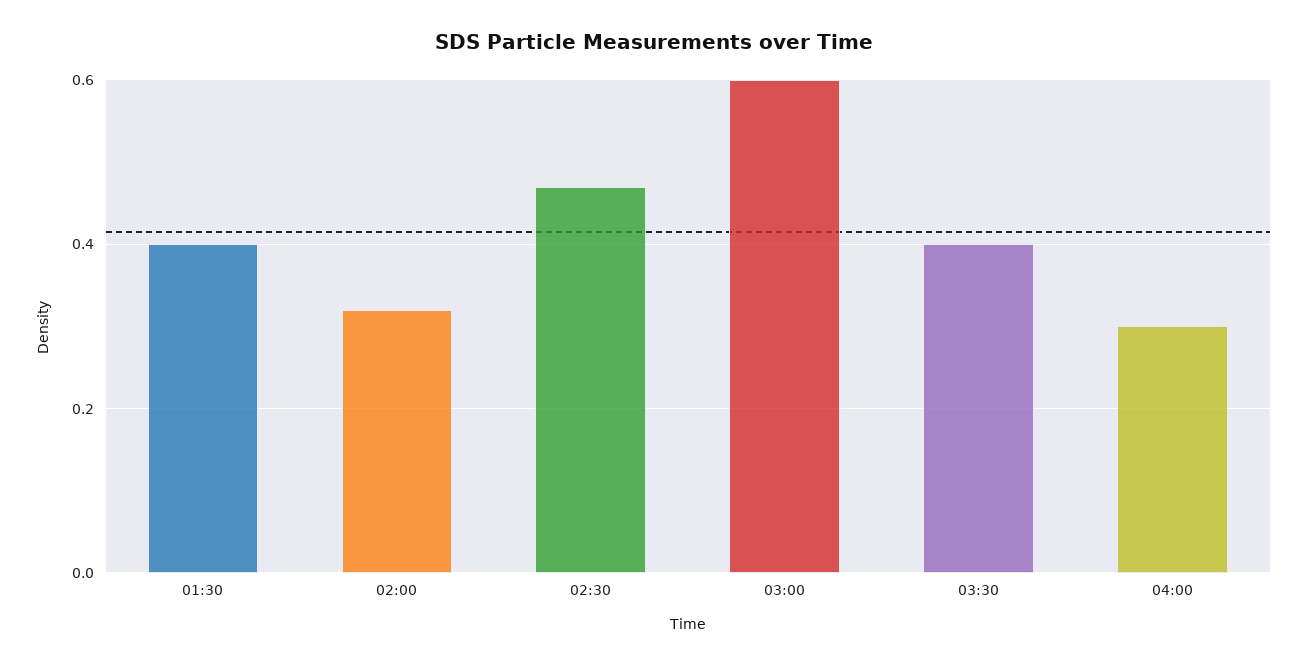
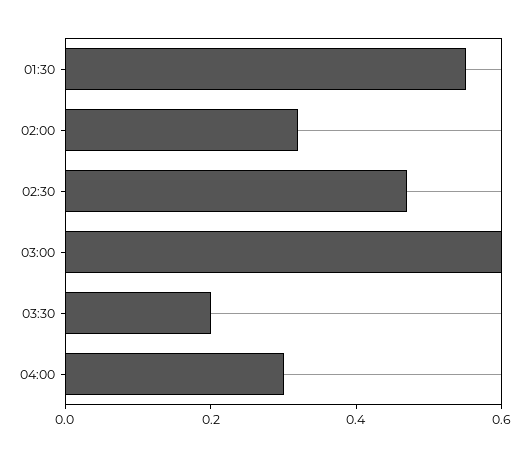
  {
-   "01:30": 0.4,
+   "01:30": 0.55,
    "02:00": 0.3,
    "02:30": 0.45,
    "03:00": 0.6,
-   "03:30": 0.4,
+   "03:30": 0.2,
    "04:00": 0.3
  }

